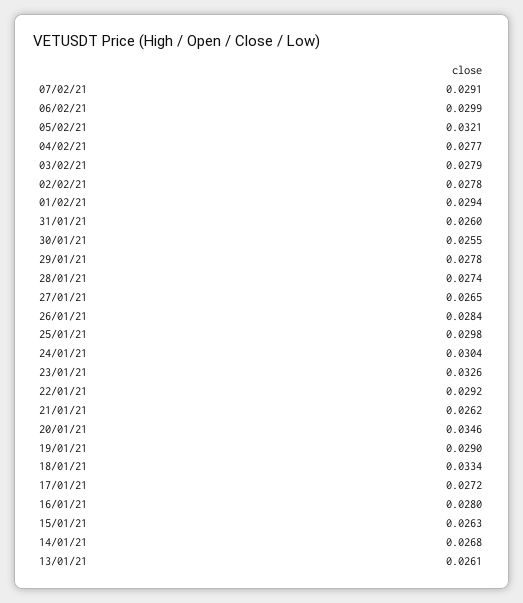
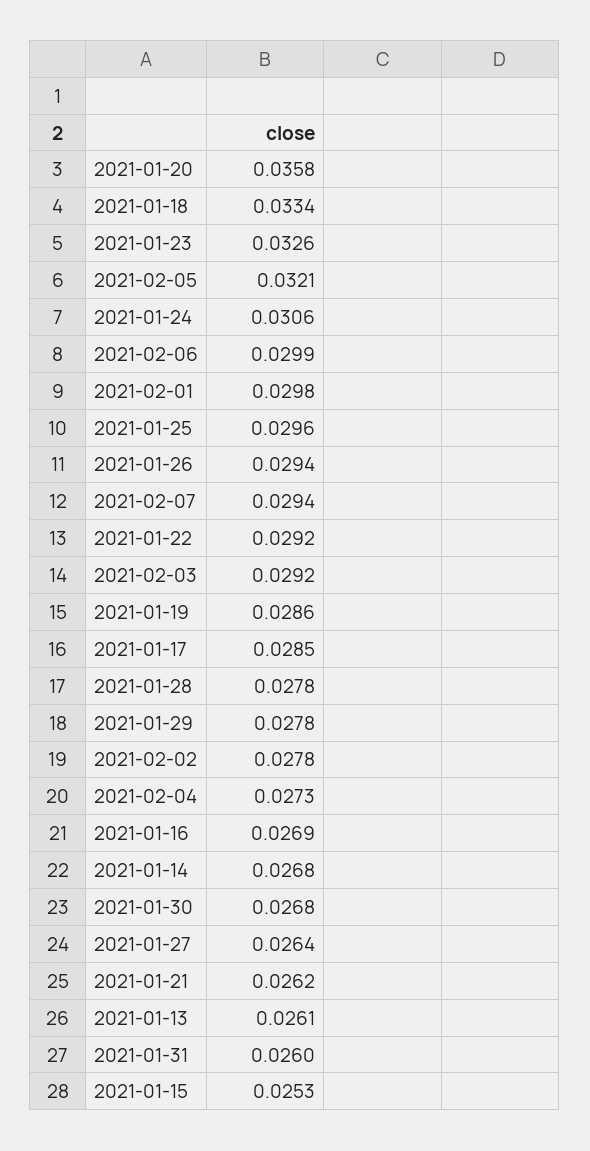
  {
-   "07/02/21": 0.0291,
+   "07/02/21": 0.0294,
    "06/02/21": 0.0299,
    "05/02/21": 0.0321,
-   "04/02/21": 0.0277,
+   "04/02/21": 0.0273,
-   "03/02/21": 0.0279,
+   "03/02/21": 0.0292,
    "02/02/21": 0.0278,
-   "01/02/21": 0.0294,
+   "01/02/21": 0.0298,
    "31/01/21": 0.026,
-   "30/01/21": 0.0255,
+   "30/01/21": 0.0268,
    "29/01/21": 0.0278,
-   "28/01/21": 0.0274,
+   "28/01/21": 0.0278,
-   "27/01/21": 0.0265,
+   "27/01/21": 0.0264,
-   "26/01/21": 0.0284,
+   "26/01/21": 0.0294,
-   "25/01/21": 0.0298,
+   "25/01/21": 0.0296,
-   "24/01/21": 0.0304,
+   "24/01/21": 0.0306,
    "23/01/21": 0.0326,
    "22/01/21": 0.0292,
    "21/01/21": 0.0262,
-   "20/01/21": 0.0346,
+   "20/01/21": 0.0358,
-   "19/01/21": 0.029,
+   "19/01/21": 0.0286,
    "18/01/21": 0.0334,
-   "17/01/21": 0.0272,
+   "17/01/21": 0.0285,
-   "16/01/21": 0.028,
+   "16/01/21": 0.0269,
-   "15/01/21": 0.0263,
+   "15/01/21": 0.0253,
    "14/01/21": 0.0268,
    "13/01/21": 0.0261
  }

